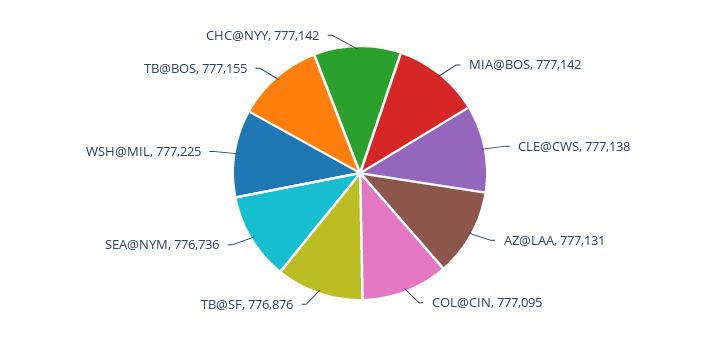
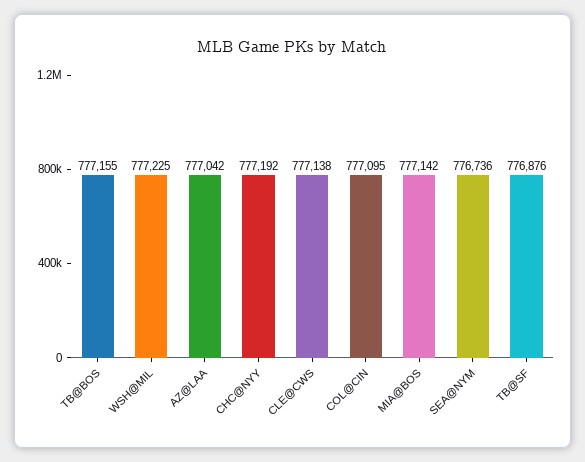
  {
    "MIA@BOS": 777142,
    "CLE@CWS": 777138,
-   "AZ@LAA": 777131,
+   "AZ@LAA": 777042,
    "COL@CIN": 777095,
    "TB@SF": 776876,
    "SEA@NYM": 776736,
    "WSH@MIL": 777225,
    "TB@BOS": 777155,
-   "CHC@NYY": 777142
+   "CHC@NYY": 777192
  }

